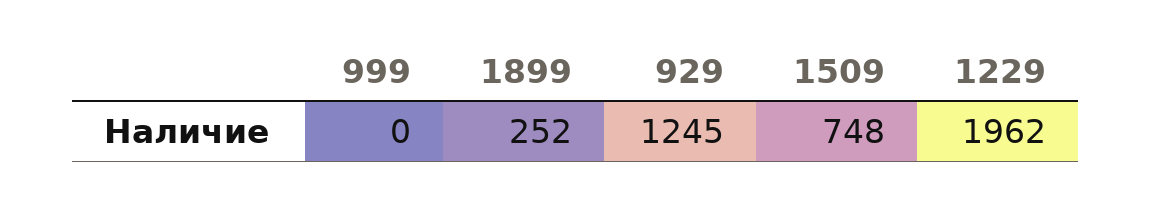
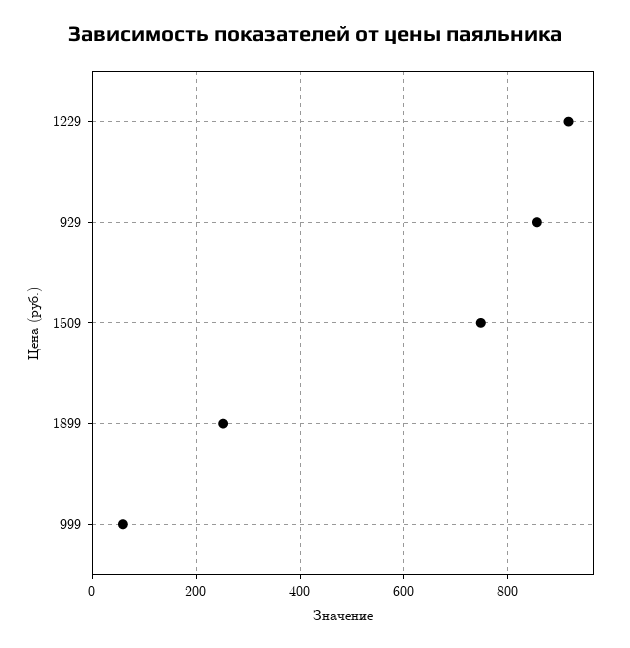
  {
-   "999": 0,
+   "999": 60,
    "1899": 252,
-   "929": 1245,
+   "929": 860,
    "1509": 748,
-   "1229": 1962
+   "1229": 920
  }

